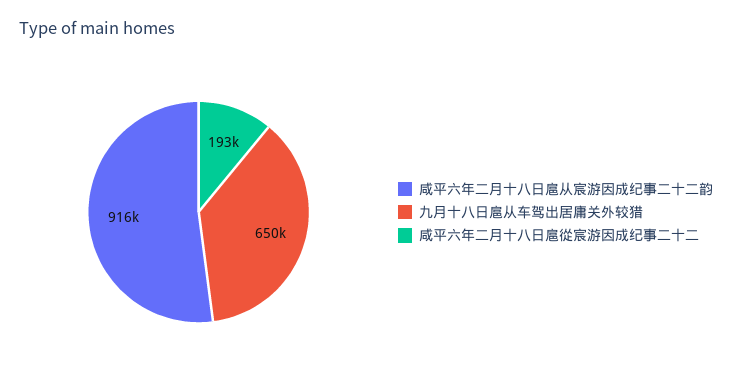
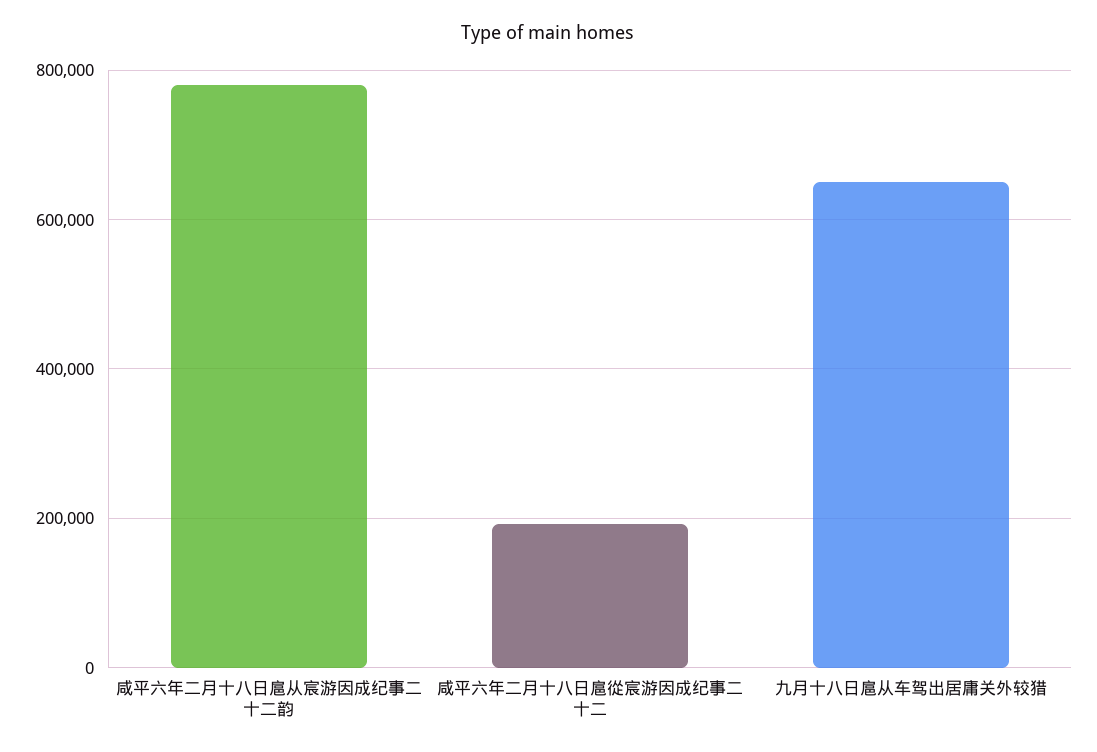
  {
-   "咸平六年二月十八日扈从宸游因成纪事二十二韵": 916000,
+   "咸平六年二月十八日扈从宸游因成纪事二十二韵": 780000,
    "九月十八日扈从车驾出居庸关外较猎": 650000,
    "咸平六年二月十八日扈從宸游因成纪事二十二": 193000
  }

